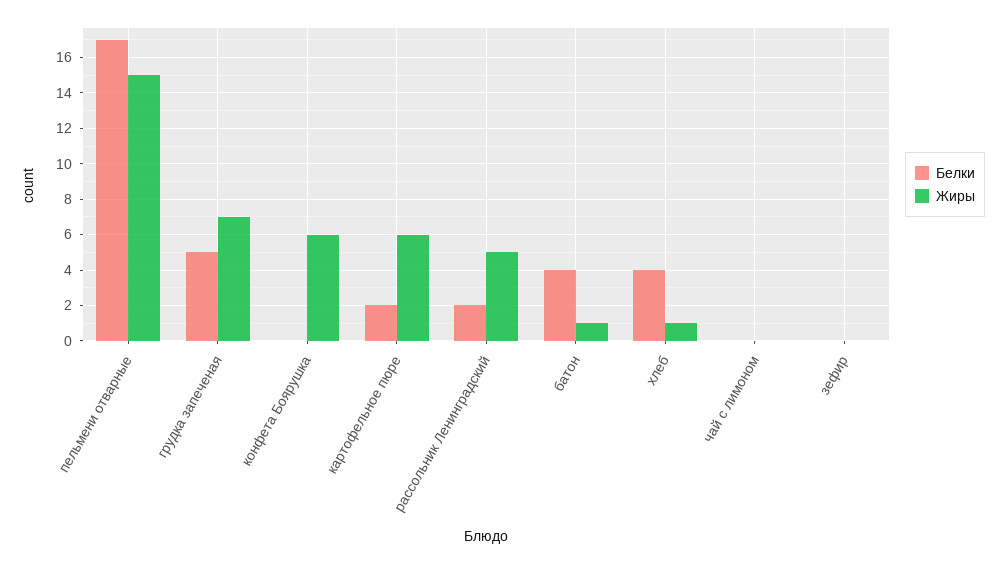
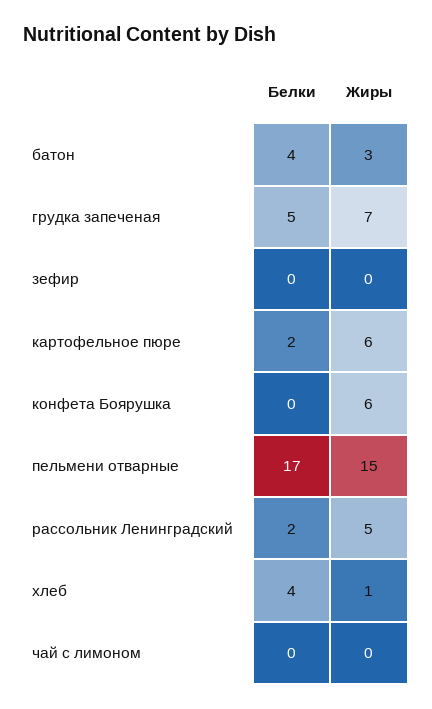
  {
    "Белки": {
      "пельмени отварные": 17,
      "грудка запеченая": 5,
      "конфета Боярушка": 0,
      "картофельное пюре": 2,
      "рассольник Ленинградский": 2,
      "батон": 4,
      "хлеб": 4,
      "чай с лимоном": 0,
      "зефир": 0
    },
    "Жиры": {
      "пельмени отварные": 15,
      "грудка запеченая": 7,
      "конфета Боярушка": 6,
      "картофельное пюре": 6,
      "рассольник Ленинградский": 5,
-     "батон": 1,
+     "батон": 3,
      "хлеб": 1,
      "чай с лимоном": 0,
      "зефир": 0
    }
  }

